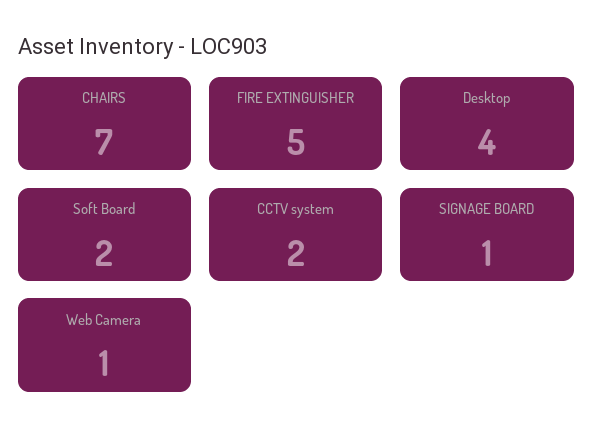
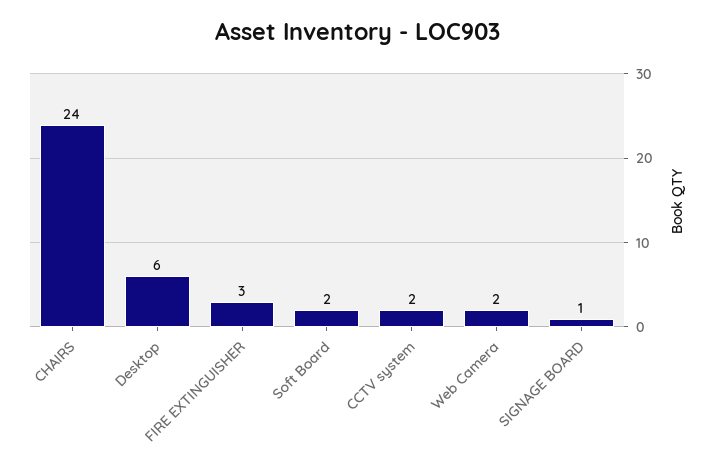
  {
-   "CHAIRS": 7,
+   "CHAIRS": 24,
-   "FIRE EXTINGUISHER": 5,
+   "FIRE EXTINGUISHER": 3,
-   "Desktop": 4,
+   "Desktop": 6,
    "Soft Board": 2,
    "CCTV system": 2,
    "SIGNAGE BOARD": 1,
-   "Web Camera": 1
+   "Web Camera": 2
  }

